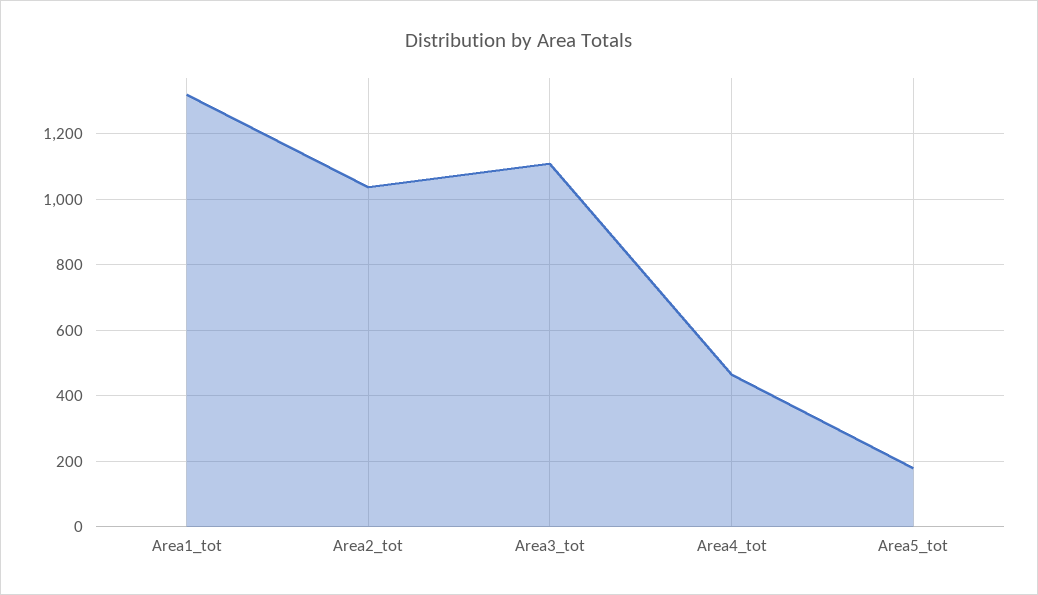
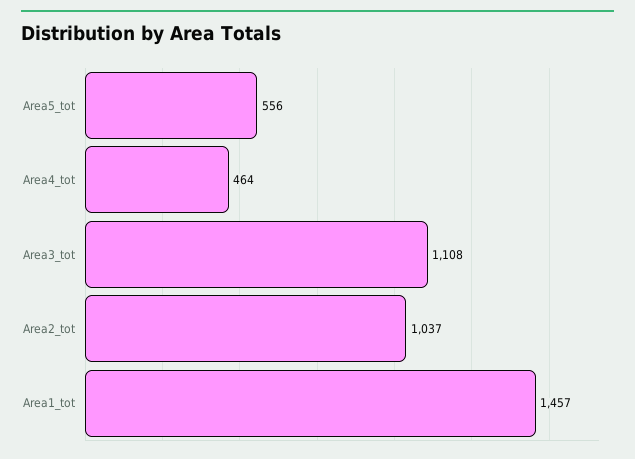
  {
-   "Area1_tot": 1320,
+   "Area1_tot": 1457,
    "Area2_tot": 1037,
    "Area3_tot": 1108,
    "Area4_tot": 464,
-   "Area5_tot": 180
+   "Area5_tot": 556
  }

